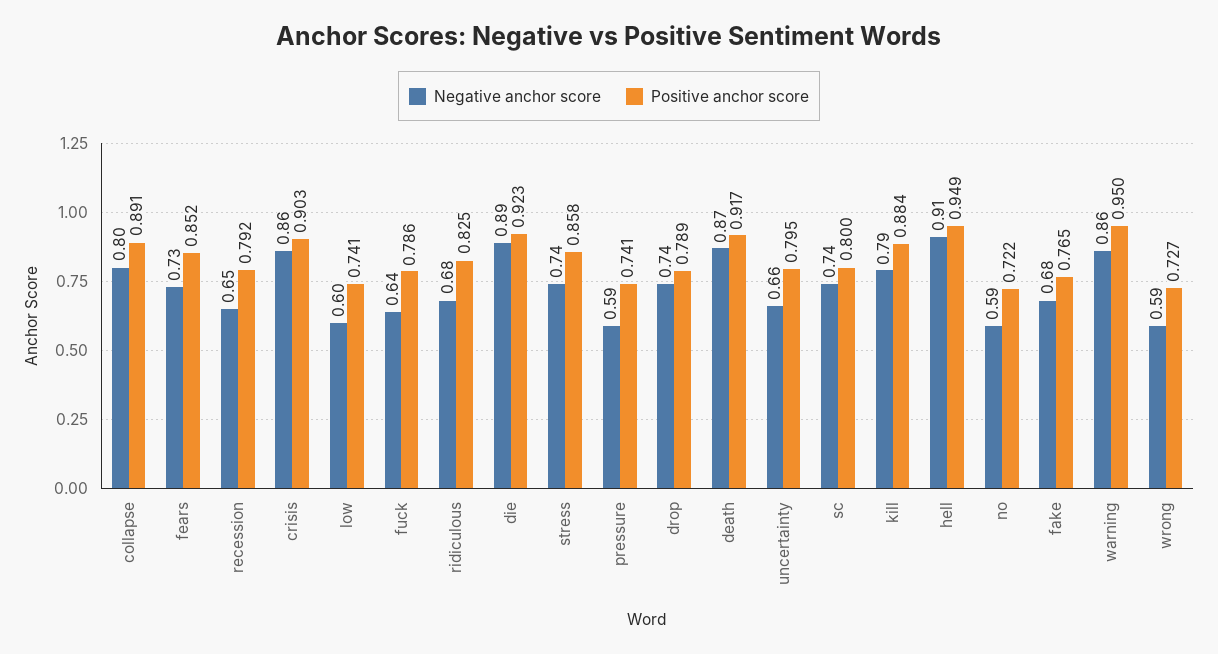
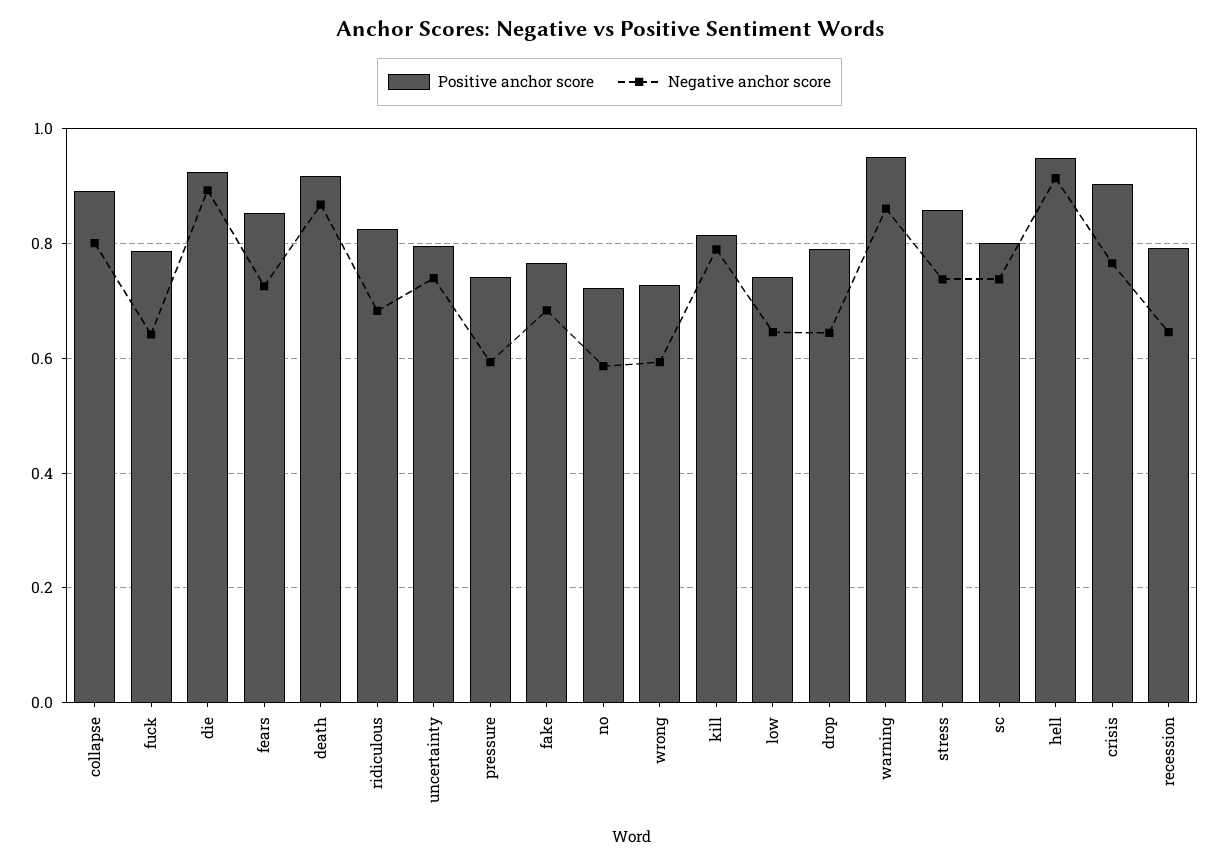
  {
    "Negative anchor score": {
      "collapse": 0.8,
      "fears": 0.73,
      "recession": 0.65,
-     "crisis": 0.86,
+     "crisis": 0.76,
-     "low": 0.6,
+     "low": 0.64,
      "fuck": 0.64,
      "ridiculous": 0.68,
      "die": 0.89,
      "stress": 0.74,
      "pressure": 0.59,
-     "drop": 0.74,
+     "drop": 0.64,
      "death": 0.87,
-     "uncertainty": 0.66,
+     "uncertainty": 0.74,
      "sc": 0.74,
      "kill": 0.79,
      "hell": 0.91,
      "no": 0.59,
      "fake": 0.68,
      "warning": 0.86,
      "wrong": 0.59
    },
    "Positive anchor score": {
      "collapse": 0.891,
      "fears": 0.852,
      "recession": 0.792,
      "crisis": 0.903,
      "low": 0.741,
      "fuck": 0.786,
      "ridiculous": 0.825,
      "die": 0.923,
      "stress": 0.858,
      "pressure": 0.741,
      "drop": 0.789,
      "death": 0.917,
      "uncertainty": 0.795,
      "sc": 0.8,
-     "kill": 0.884,
+     "kill": 0.82,
      "hell": 0.949,
      "no": 0.722,
      "fake": 0.765,
      "warning": 0.95,
      "wrong": 0.727
    }
  }

